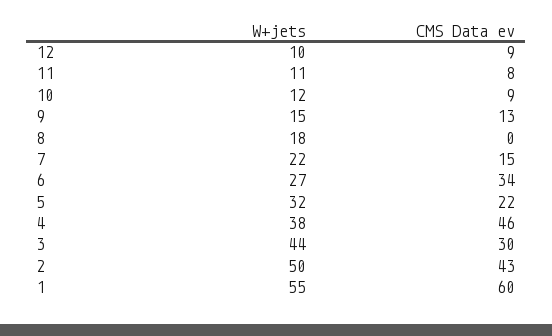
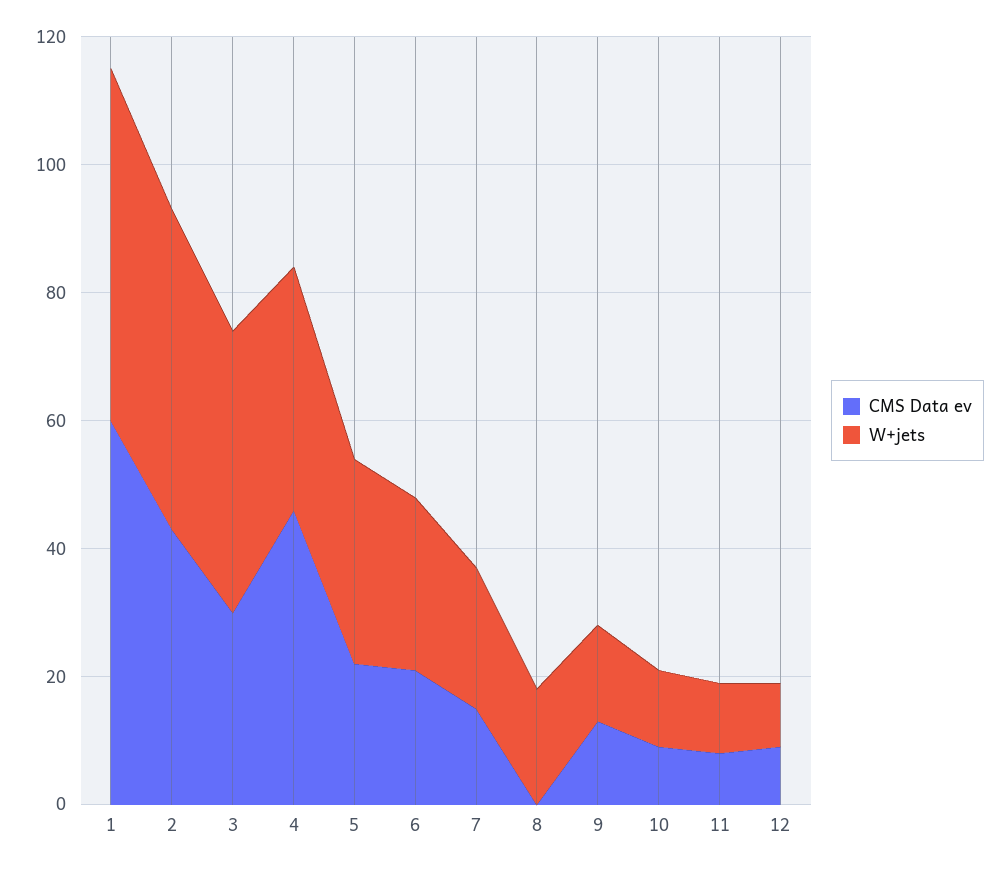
  {
    "W+jets": {
      "12": 10,
      "11": 11,
      "10": 12,
      "9": 15,
      "8": 18,
      "7": 22,
      "6": 27,
      "5": 32,
      "4": 38,
      "3": 44,
      "2": 50,
      "1": 55
    },
    "CMS Data ev": {
      "12": 9,
      "11": 8,
      "10": 9,
      "9": 13,
      "8": 0,
      "7": 15,
-     "6": 34,
+     "6": 20,
      "5": 22,
      "4": 46,
      "3": 30,
      "2": 43,
      "1": 60
    }
  }

